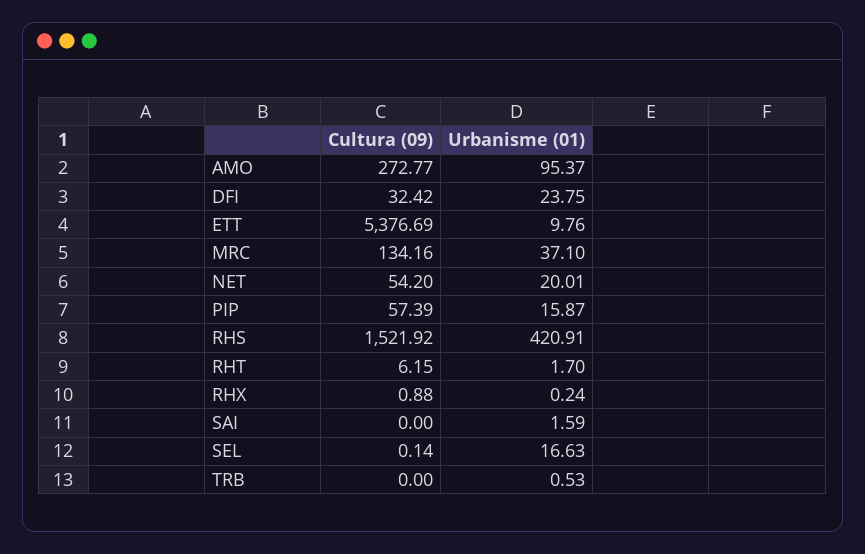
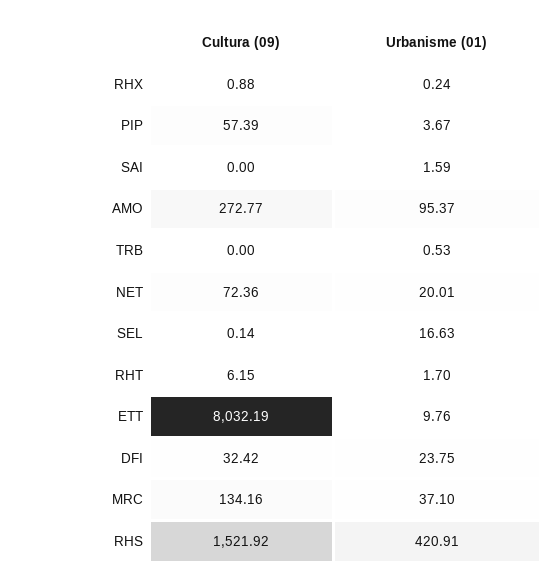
  {
    "Cultura (09)": {
      "AMO": 272.77,
      "DFI": 32.42,
-     "ETT": 5376.69,
+     "ETT": 8032.19,
      "MRC": 134.16,
-     "NET": 54.2,
+     "NET": 72.36,
      "PIP": 57.39,
      "RHS": 1521.92,
      "RHT": 6.15,
      "RHX": 0.88,
      "SAI": 0,
      "SEL": 0.14,
      "TRB": 0
    },
    "Urbanisme (01)": {
      "AMO": 95.37,
      "DFI": 23.75,
      "ETT": 9.76,
      "MRC": 37.1,
      "NET": 20.01,
-     "PIP": 15.87,
+     "PIP": 3.67,
      "RHS": 420.91,
      "RHT": 1.7,
      "RHX": 0.24,
      "SAI": 1.59,
      "SEL": 16.63,
      "TRB": 0.53
    }
  }

